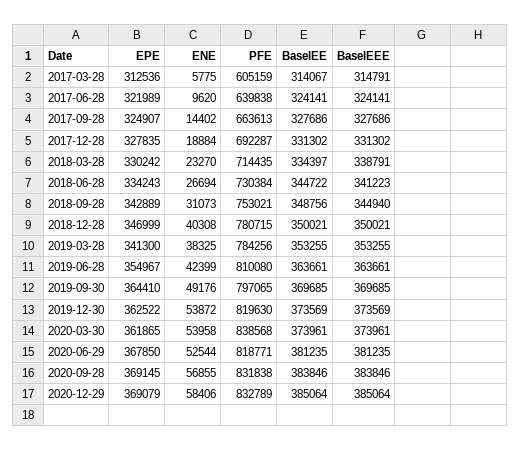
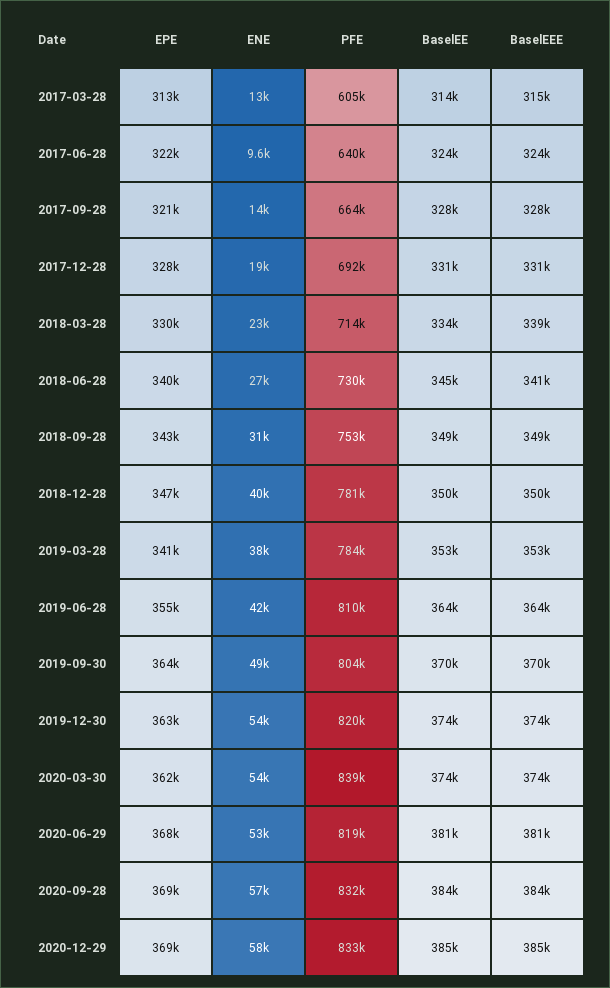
  {
    "EPE": {
      "2017-03-28": 312536,
      "2017-06-28": 321989,
-     "2017-09-28": 324907,
+     "2017-09-28": 321000,
      "2017-12-28": 327835,
      "2018-03-28": 330242,
-     "2018-06-28": 334243,
+     "2018-06-28": 340000,
      "2018-09-28": 342889,
      "2018-12-28": 346999,
      "2019-03-28": 341300,
      "2019-06-28": 354967,
      "2019-09-30": 364410,
      "2019-12-30": 362522,
      "2020-03-30": 361865,
      "2020-06-29": 367850,
      "2020-09-28": 369145,
      "2020-12-29": 369079
    },
    "ENE": {
-     "2017-03-28": 5775,
+     "2017-03-28": 13000,
      "2017-06-28": 9620,
      "2017-09-28": 14402,
      "2017-12-28": 18884,
      "2018-03-28": 23270,
      "2018-06-28": 26694,
      "2018-09-28": 31073,
      "2018-12-28": 40308,
      "2019-03-28": 38325,
      "2019-06-28": 42399,
      "2019-09-30": 49176,
      "2019-12-30": 53872,
      "2020-03-30": 53958,
      "2020-06-29": 52544,
      "2020-09-28": 56855,
      "2020-12-29": 58406
    },
    "PFE": {
      "2017-03-28": 605159,
      "2017-06-28": 639838,
      "2017-09-28": 663613,
      "2017-12-28": 692287,
      "2018-03-28": 714435,
      "2018-06-28": 730384,
      "2018-09-28": 753021,
      "2018-12-28": 780715,
      "2019-03-28": 784256,
      "2019-06-28": 810080,
-     "2019-09-30": 797065,
+     "2019-09-30": 804000,
      "2019-12-30": 819630,
      "2020-03-30": 838568,
      "2020-06-29": 818771,
      "2020-09-28": 831838,
      "2020-12-29": 832789
    },
    "BaselEE": {
      "2017-03-28": 314067,
      "2017-06-28": 324141,
      "2017-09-28": 327686,
      "2017-12-28": 331302,
      "2018-03-28": 334397,
      "2018-06-28": 344722,
      "2018-09-28": 348756,
      "2018-12-28": 350021,
      "2019-03-28": 353255,
      "2019-06-28": 363661,
      "2019-09-30": 369685,
      "2019-12-30": 373569,
      "2020-03-30": 373961,
      "2020-06-29": 381235,
      "2020-09-28": 383846,
      "2020-12-29": 385064
    },
    "BaselEEE": {
      "2017-03-28": 314791,
      "2017-06-28": 324141,
      "2017-09-28": 327686,
      "2017-12-28": 331302,
      "2018-03-28": 338791,
      "2018-06-28": 341223,
-     "2018-09-28": 344940,
+     "2018-09-28": 349000,
      "2018-12-28": 350021,
      "2019-03-28": 353255,
      "2019-06-28": 363661,
      "2019-09-30": 369685,
      "2019-12-30": 373569,
      "2020-03-30": 373961,
      "2020-06-29": 381235,
      "2020-09-28": 383846,
      "2020-12-29": 385064
    }
  }

